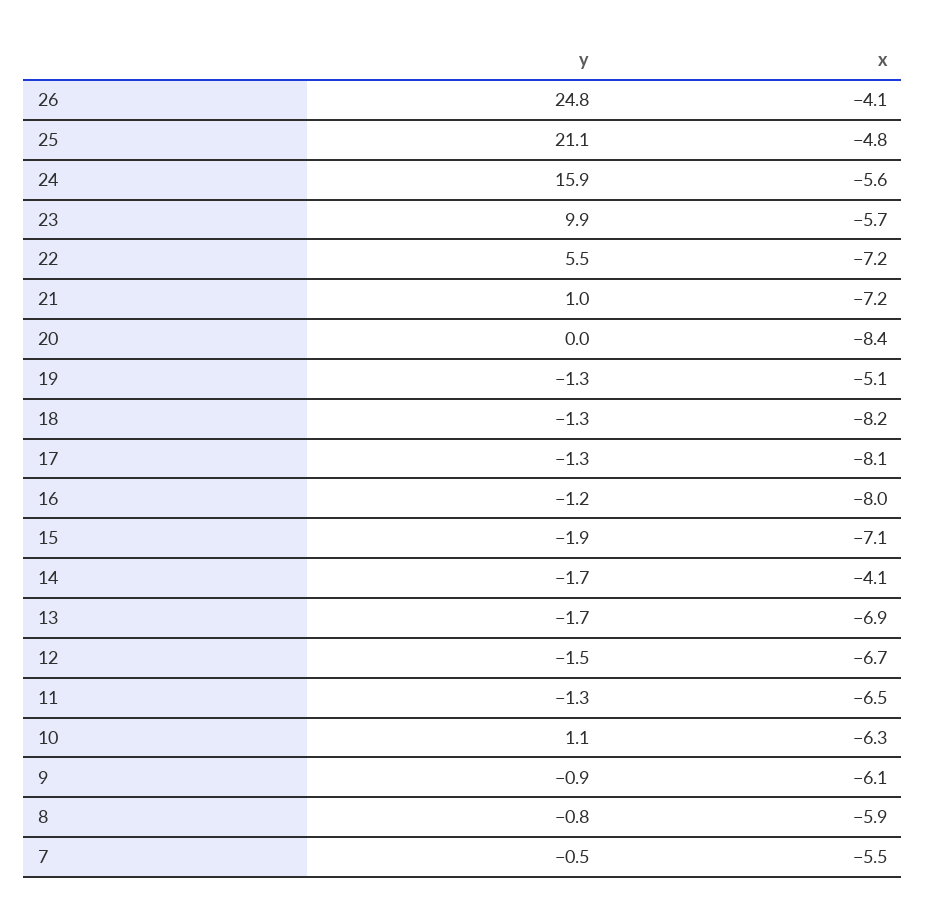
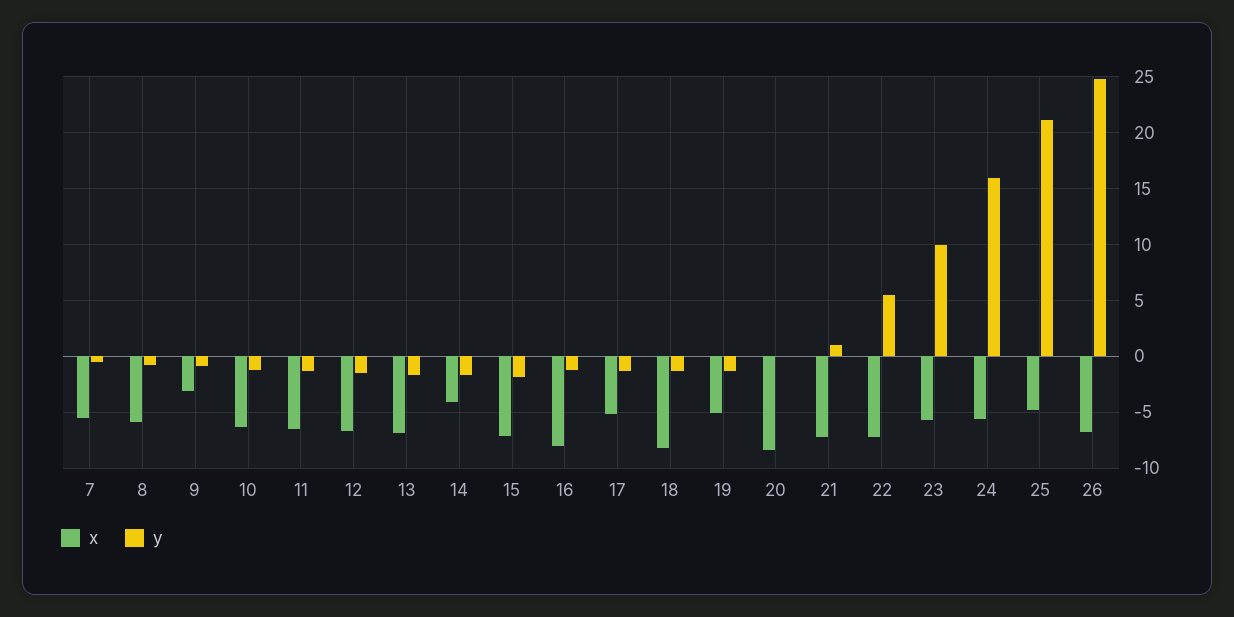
  {
    "y": {
      "26": 24.8,
      "25": 21.1,
      "24": 15.9,
      "23": 9.9,
      "22": 5.5,
      "21": 1,
      "20": 0,
      "19": -1.3,
      "18": -1.3,
      "17": -1.3,
      "16": -1.2,
      "15": -1.9,
      "14": -1.7,
      "13": -1.7,
      "12": -1.5,
      "11": -1.3,
-     "10": 1.1,
+     "10": -1,
      "9": -0.9,
      "8": -0.8,
      "7": -0.5
    },
    "x": {
-     "26": -4.1,
+     "26": -7,
      "25": -4.8,
      "24": -5.6,
      "23": -5.7,
      "22": -7.2,
      "21": -7.2,
      "20": -8.4,
      "19": -5.1,
      "18": -8.2,
-     "17": -8.1,
+     "17": -5,
      "16": -8,
      "15": -7.1,
      "14": -4.1,
      "13": -6.9,
      "12": -6.7,
      "11": -6.5,
      "10": -6.3,
-     "9": -6.1,
+     "9": -3,
      "8": -5.9,
      "7": -5.5
    }
  }

